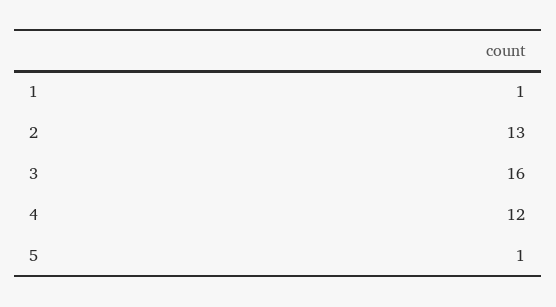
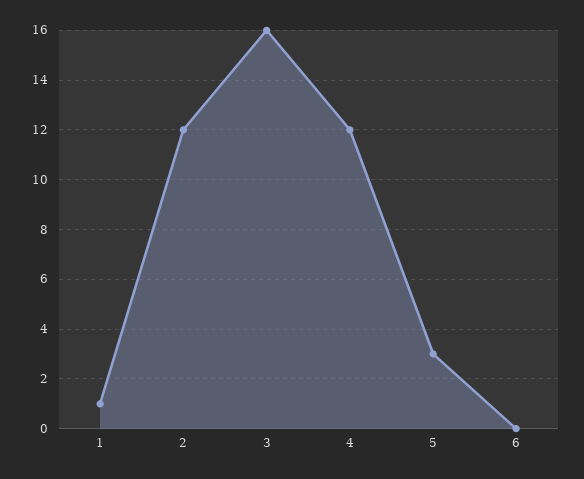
  {
    "1": 1,
-   "2": 13,
+   "2": 12,
    "3": 16,
    "4": 12,
-   "5": 1
+   "5": 3,
+   "6": 0
  }

